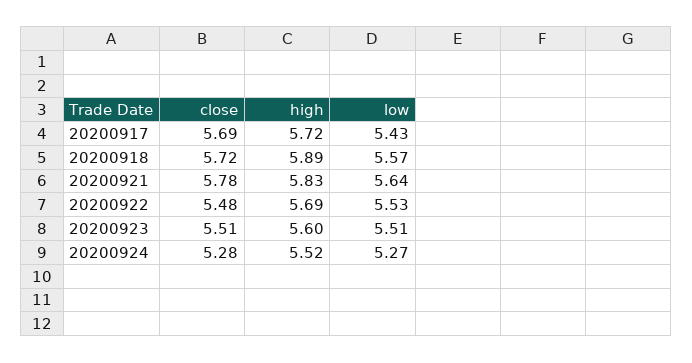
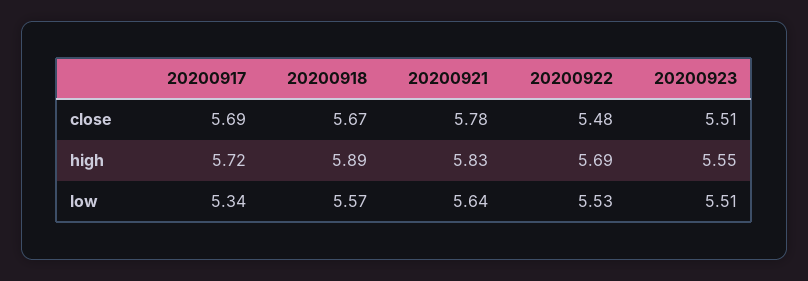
  {
    "close": {
      "20200917": 5.69,
-     "20200918": 5.72,
+     "20200918": 5.67,
      "20200921": 5.78,
      "20200922": 5.48,
-     "20200923": 5.51,
+     "20200923": 5.51
-     "20200924": 5.28
    },
    "high": {
      "20200917": 5.72,
      "20200918": 5.89,
      "20200921": 5.83,
      "20200922": 5.69,
-     "20200923": 5.6,
+     "20200923": 5.55
-     "20200924": 5.52
    },
    "low": {
-     "20200917": 5.43,
+     "20200917": 5.34,
      "20200918": 5.57,
      "20200921": 5.64,
      "20200922": 5.53,
-     "20200923": 5.51,
+     "20200923": 5.51
-     "20200924": 5.27
    }
  }

